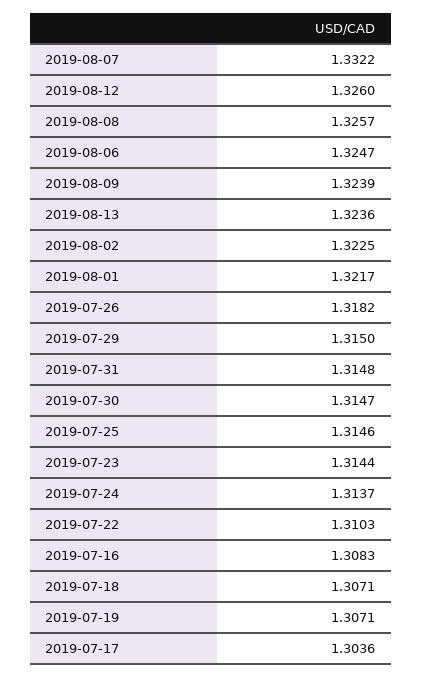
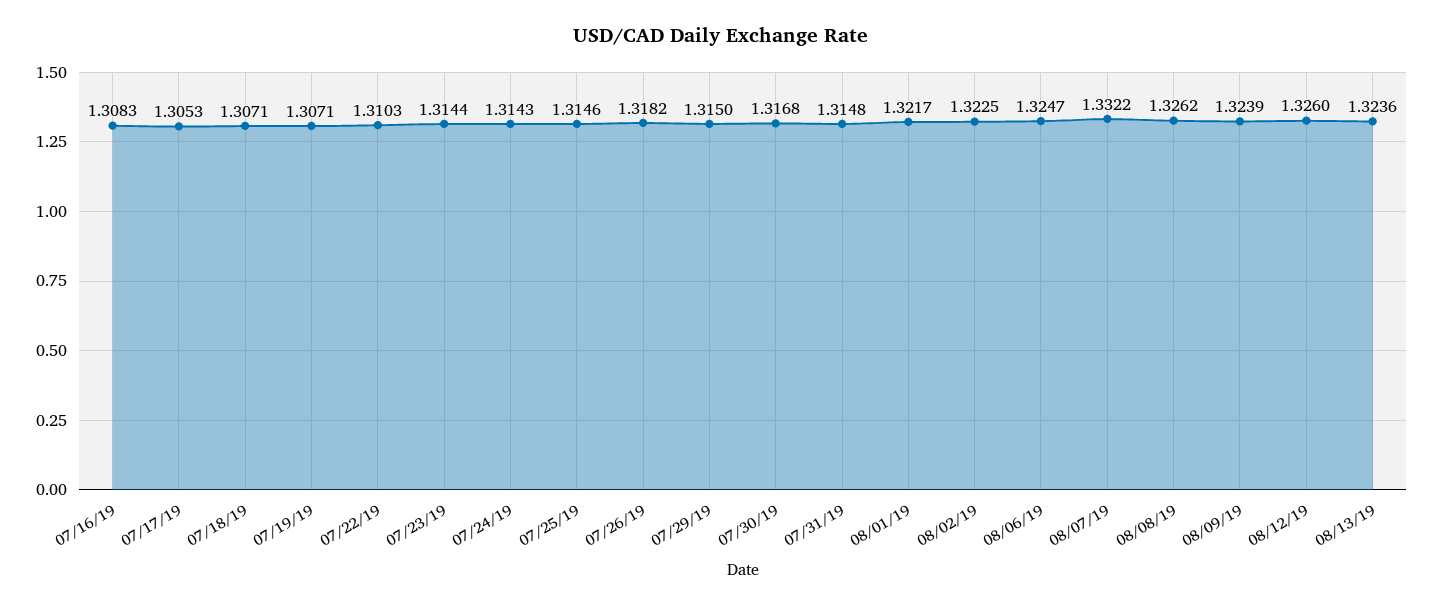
  {
    "2019-08-07": 1.3322,
    "2019-08-12": 1.326,
-   "2019-08-08": 1.3257,
+   "2019-08-08": 1.3262,
    "2019-08-06": 1.3247,
    "2019-08-09": 1.3239,
    "2019-08-13": 1.3236,
    "2019-08-02": 1.3225,
    "2019-08-01": 1.3217,
    "2019-07-26": 1.3182,
    "2019-07-29": 1.315,
    "2019-07-31": 1.3148,
-   "2019-07-30": 1.3147,
+   "2019-07-30": 1.3168,
    "2019-07-25": 1.3146,
    "2019-07-23": 1.3144,
-   "2019-07-24": 1.3137,
+   "2019-07-24": 1.3143,
    "2019-07-22": 1.3103,
    "2019-07-16": 1.3083,
    "2019-07-18": 1.3071,
    "2019-07-19": 1.3071,
-   "2019-07-17": 1.3036
+   "2019-07-17": 1.3053
  }

